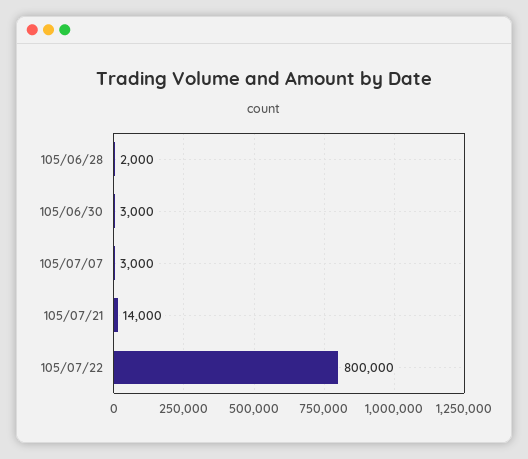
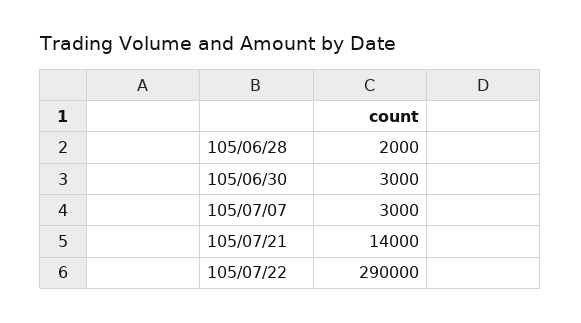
  {
    "105/06/28": 2000,
    "105/06/30": 3000,
    "105/07/07": 3000,
    "105/07/21": 14000,
-   "105/07/22": 800000
+   "105/07/22": 290000
  }

